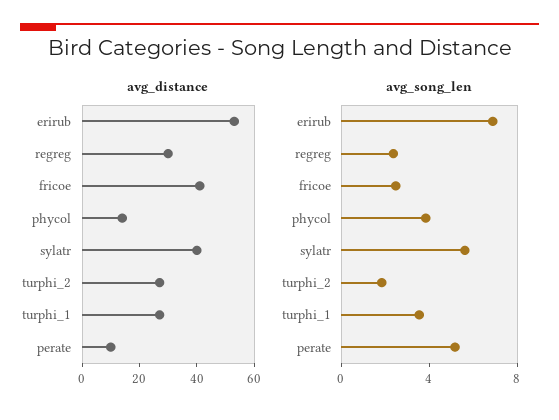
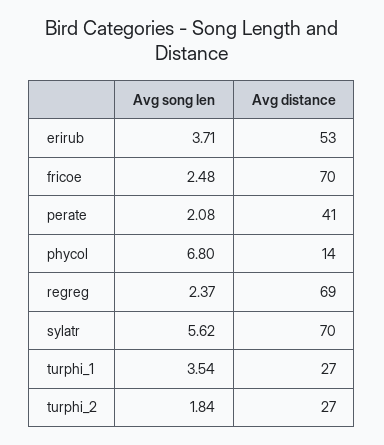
  {
    "avg_distance": {
      "erirub": 53,
-     "regreg": 30,
+     "regreg": 69,
-     "fricoe": 40,
+     "fricoe": 70,
      "phycol": 14,
-     "sylatr": 40,
+     "sylatr": 70,
      "turphi_2": 27,
      "turphi_1": 27,
-     "perate": 10
+     "perate": 41
    },
    "avg_song_len": {
-     "erirub": 7,
+     "erirub": 3.71,
      "regreg": 2.37,
      "fricoe": 2.48,
-     "phycol": 4,
+     "phycol": 6.8,
      "sylatr": 5.62,
      "turphi_2": 1.84,
      "turphi_1": 3.54,
-     "perate": 5
+     "perate": 2.08
    }
  }

